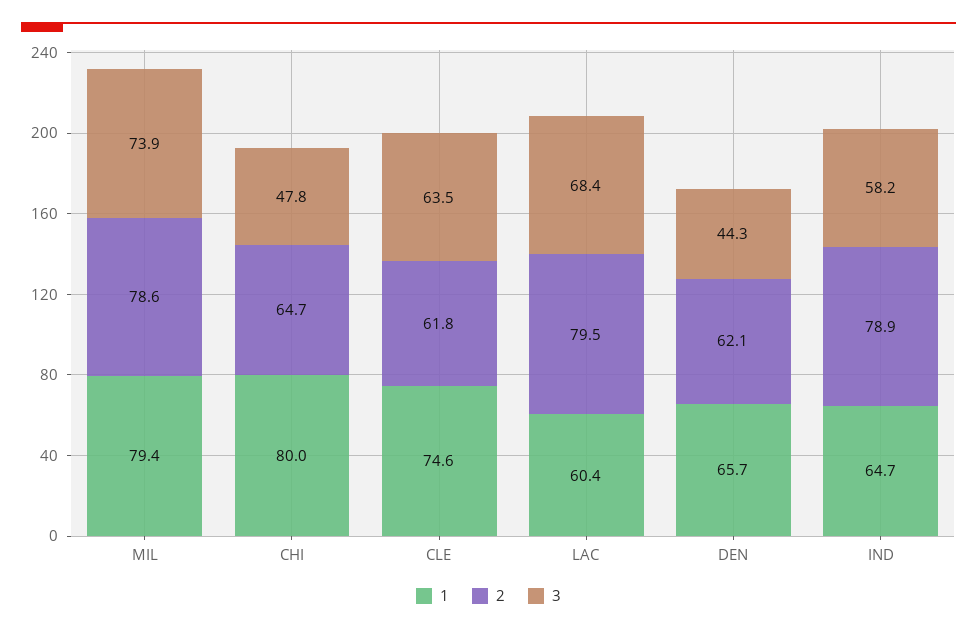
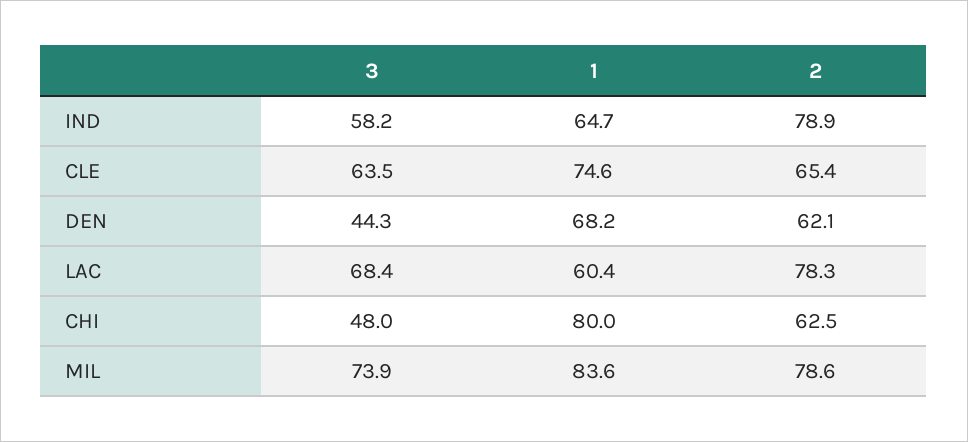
  {
    "1": {
-     "MIL": 79.4,
+     "MIL": 83.6,
      "CHI": 80,
      "CLE": 74.6,
      "LAC": 60.4,
-     "DEN": 65.7,
+     "DEN": 68.2,
      "IND": 64.7
    },
    "2": {
      "MIL": 78.6,
-     "CHI": 64.7,
+     "CHI": 62.5,
-     "CLE": 61.8,
+     "CLE": 65.4,
-     "LAC": 79.5,
+     "LAC": 78.3,
      "DEN": 62.1,
      "IND": 78.9
    },
    "3": {
      "MIL": 73.9,
-     "CHI": 47.8,
+     "CHI": 48,
      "CLE": 63.5,
      "LAC": 68.4,
      "DEN": 44.3,
      "IND": 58.2
    }
  }

